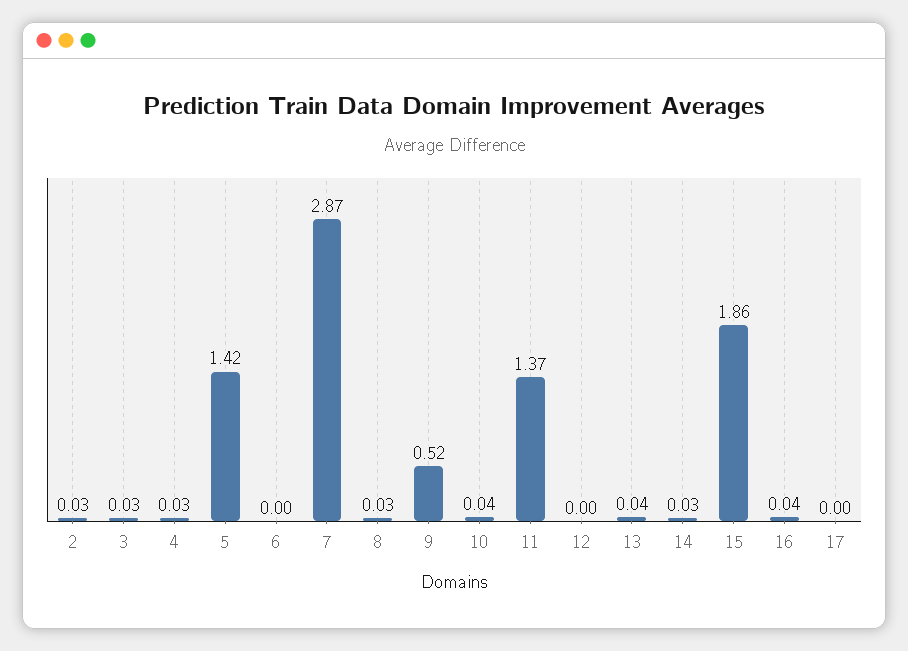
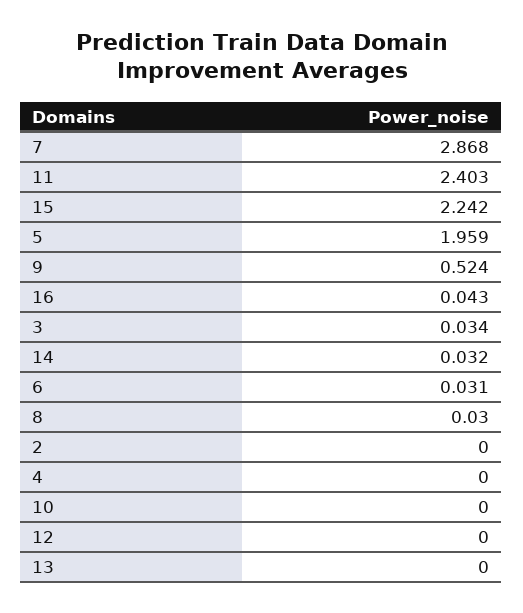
  {
-   "2": 0.03,
+   "2": 0,
    "3": 0.034,
-   "4": 0.03,
+   "4": 0,
-   "5": 1.42,
+   "5": 1.959,
-   "6": 0,
+   "6": 0.031,
    "7": 2.868,
    "8": 0.03,
    "9": 0.524,
-   "10": 0.04,
+   "10": 0,
-   "11": 1.37,
+   "11": 2.403,
    "12": 0,
-   "13": 0.04,
+   "13": 0,
    "14": 0.032,
-   "15": 1.86,
+   "15": 2.242,
-   "16": 0.043,
+   "16": 0.043
-   "17": 0
  }

